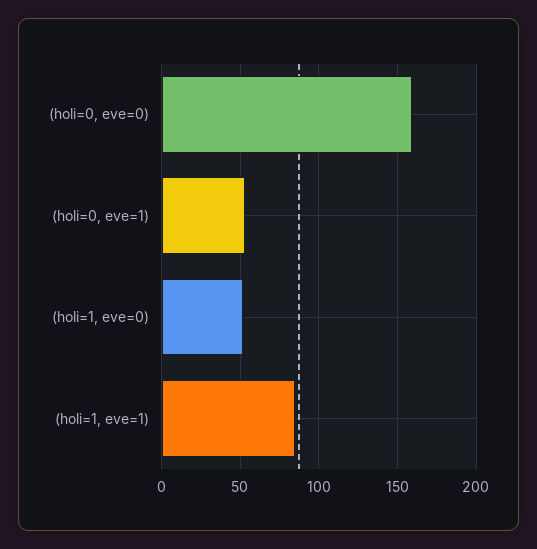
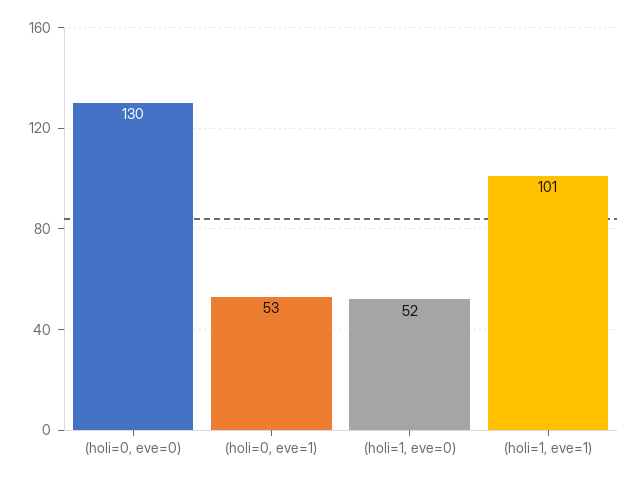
  {
-   "(holi=0, eve=0)": 160,
+   "(holi=0, eve=0)": 130,
    "(holi=0, eve=1)": 53,
    "(holi=1, eve=0)": 52,
-   "(holi=1, eve=1)": 85
+   "(holi=1, eve=1)": 101
  }

